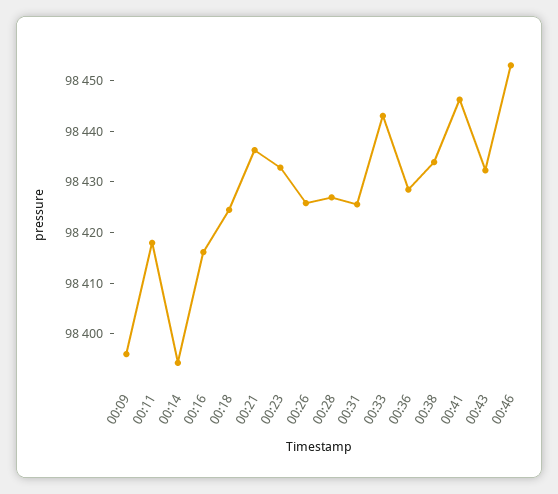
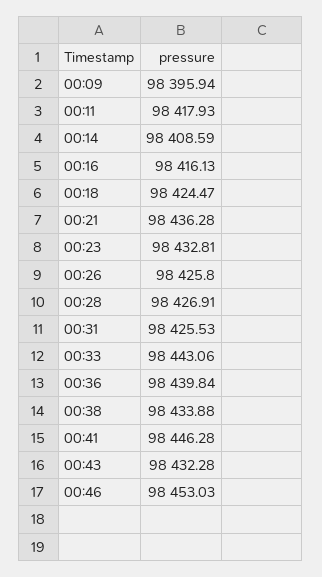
  {
    "00:09": 98395.94,
    "00:11": 98417.93,
-   "00:14": 98394,
+   "00:14": 98408.59,
    "00:16": 98416.13,
    "00:18": 98424.47,
    "00:21": 98436.28,
    "00:23": 98432.81,
    "00:26": 98425.8,
    "00:28": 98426.91,
    "00:31": 98425.53,
    "00:33": 98443.06,
-   "00:36": 98428,
+   "00:36": 98439.84,
    "00:38": 98433.88,
    "00:41": 98446.28,
    "00:43": 98432.28,
    "00:46": 98453.03
  }

